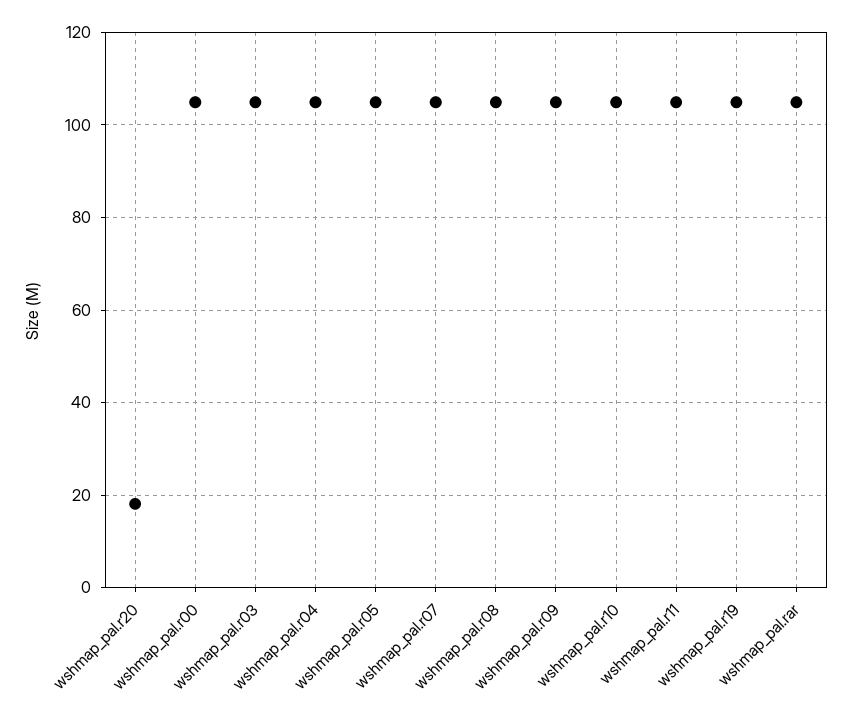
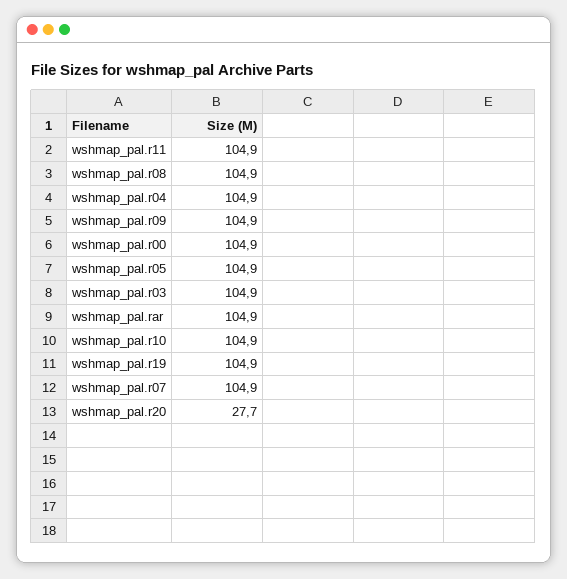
  {
-   "wshmap_pal.r20": 18,
+   "wshmap_pal.r20": 27.7,
    "wshmap_pal.r00": 104.9,
    "wshmap_pal.r03": 104.9,
    "wshmap_pal.r04": 104.9,
    "wshmap_pal.r05": 104.9,
    "wshmap_pal.r07": 104.9,
    "wshmap_pal.r08": 104.9,
    "wshmap_pal.r09": 104.9,
    "wshmap_pal.r10": 104.9,
    "wshmap_pal.r11": 104.9,
    "wshmap_pal.r19": 104.9,
    "wshmap_pal.rar": 104.9
  }

